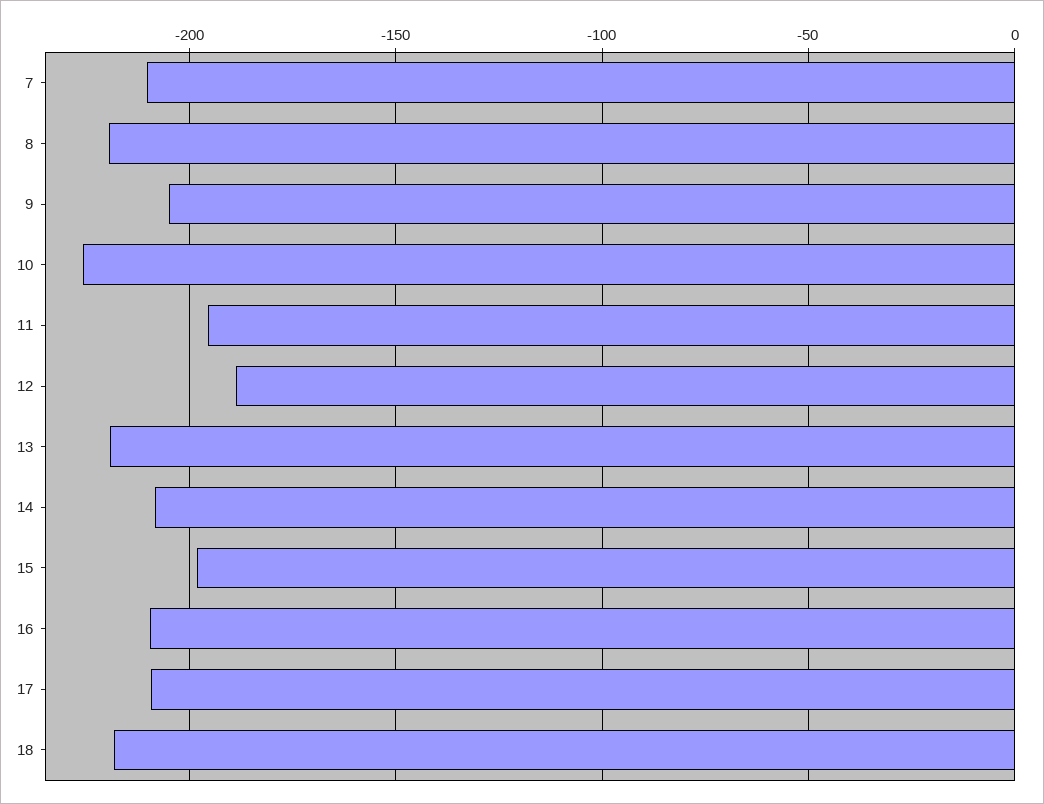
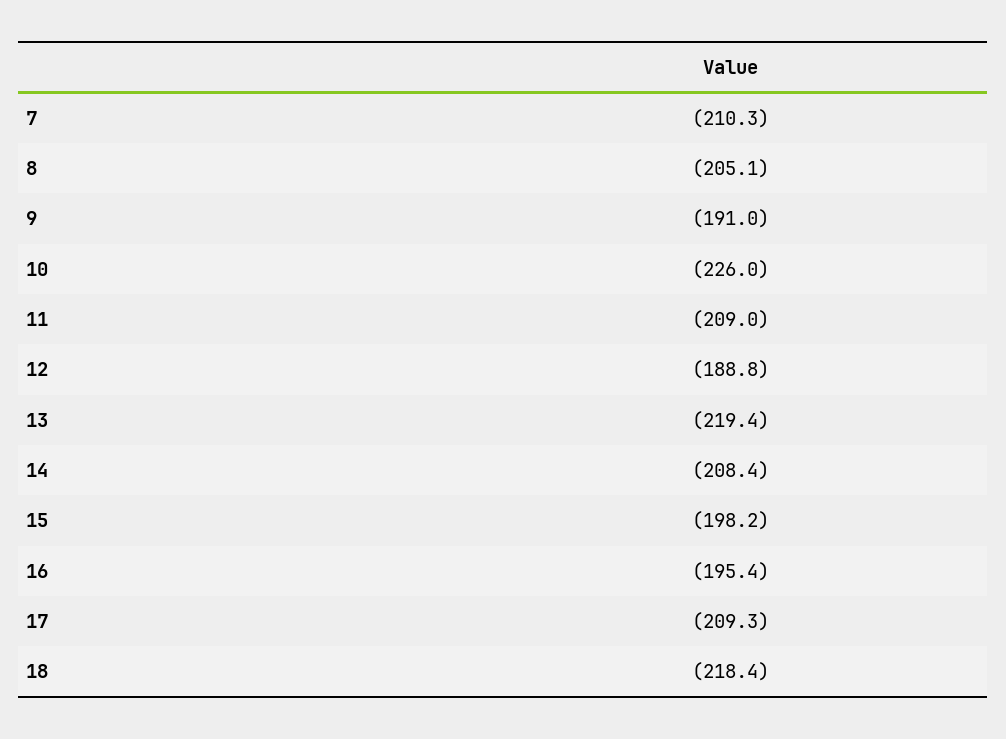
  {
    "7": -210.3,
-   "8": -220,
+   "8": -205.1,
-   "9": -205,
+   "9": -191,
    "10": -226,
-   "11": -195,
+   "11": -209,
    "12": -188.8,
    "13": -219.4,
    "14": -208.4,
    "15": -198.2,
-   "16": -210,
+   "16": -195.4,
    "17": -209.3,
    "18": -218.4
  }

